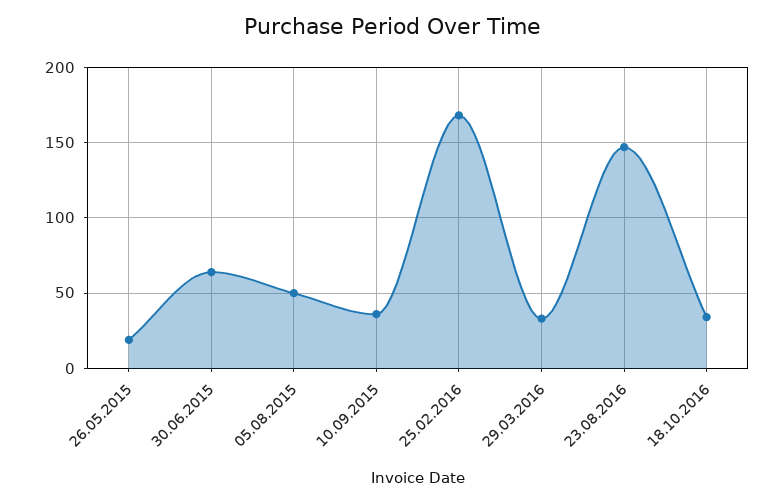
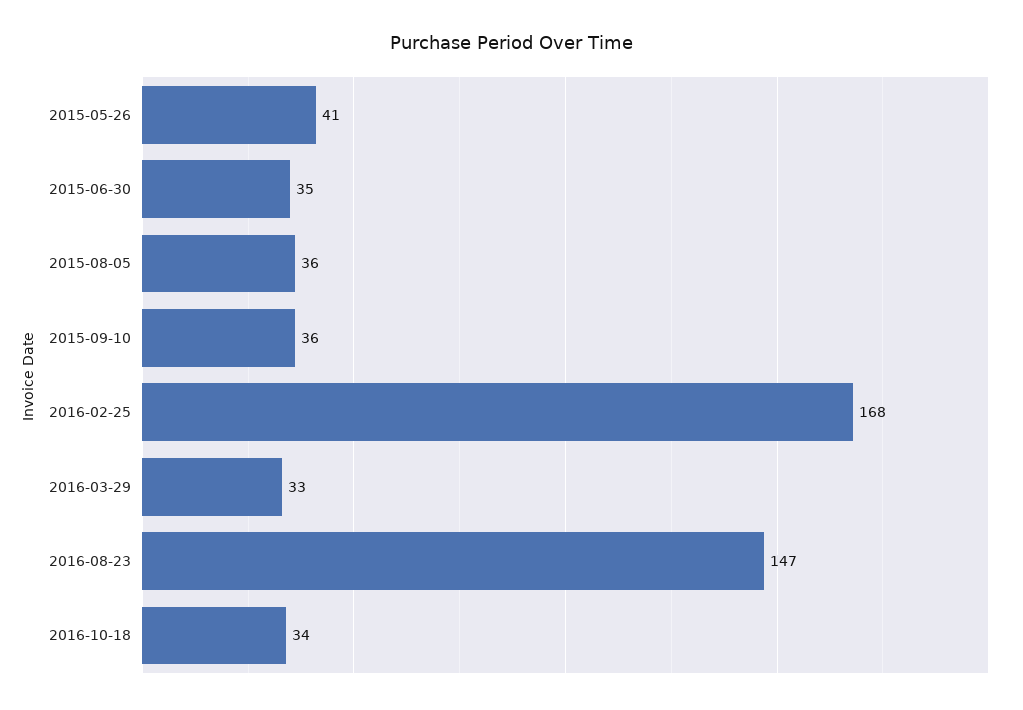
  {
-   "26.05.2015": 20,
+   "26.05.2015": 41,
-   "30.06.2015": 65,
+   "30.06.2015": 35,
-   "05.08.2015": 50,
+   "05.08.2015": 36,
    "10.09.2015": 36,
    "25.02.2016": 168,
    "29.03.2016": 33,
    "23.08.2016": 147,
    "18.10.2016": 34
  }

